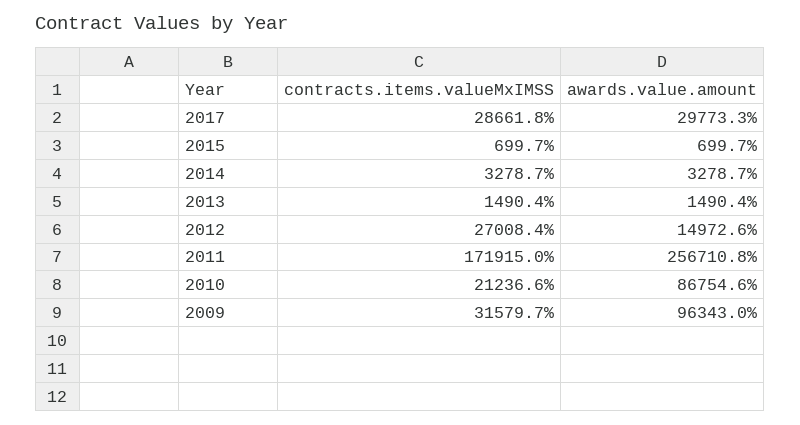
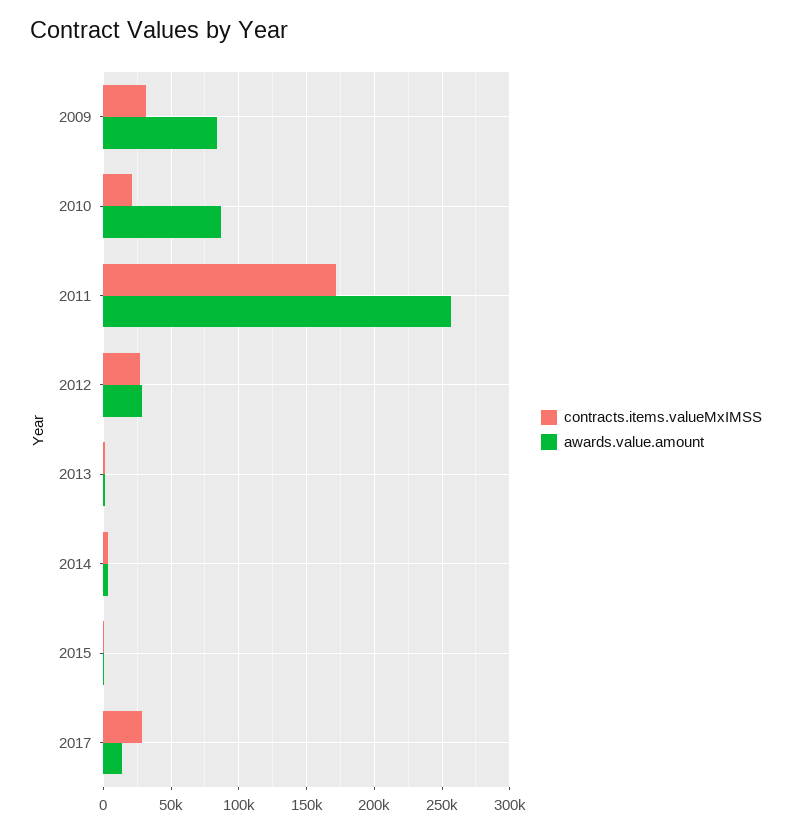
  {
    "contracts.items.valueMxIMSS": {
      "2017": 28661.8,
      "2015": 699.7,
      "2014": 3278.7,
      "2013": 1490.4,
      "2012": 27008.4,
      "2011": 171915,
      "2010": 21236.6,
      "2009": 31579.7
    },
    "awards.value.amount": {
-     "2017": 29773.3,
+     "2017": 15000,
      "2015": 699.7,
      "2014": 3278.7,
      "2013": 1490.4,
-     "2012": 14972.6,
+     "2012": 30000,
      "2011": 256710.8,
      "2010": 86754.6,
-     "2009": 96343
+     "2009": 85000
    }
  }

